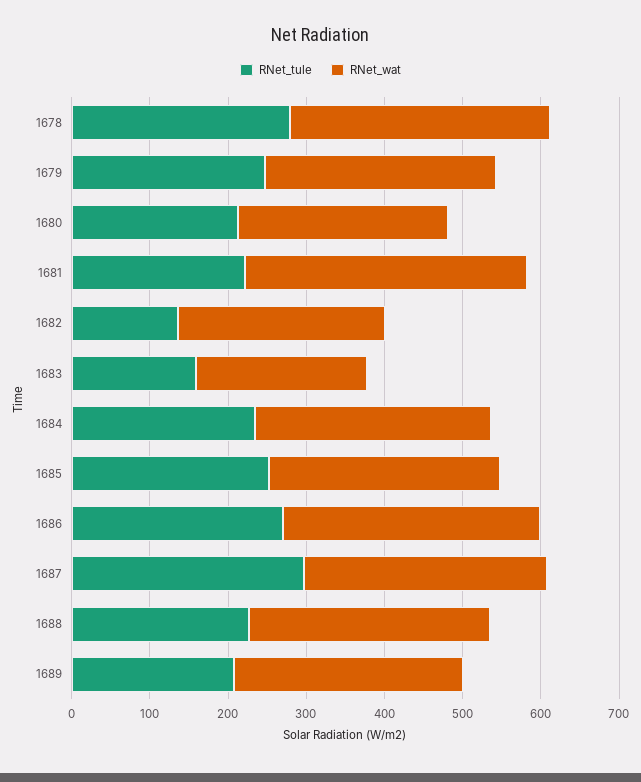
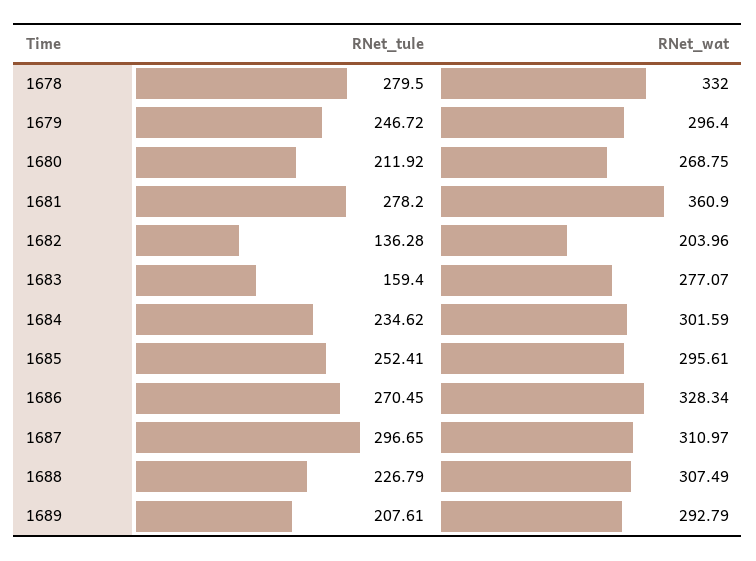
  {
    "RNet_tule": {
      "1678": 279.5,
      "1679": 246.72,
      "1680": 211.92,
-     "1681": 220,
+     "1681": 278.2,
      "1682": 136.28,
      "1683": 159.4,
      "1684": 234.62,
      "1685": 252.41,
      "1686": 270.45,
      "1687": 296.65,
      "1688": 226.79,
      "1689": 207.61
    },
    "RNet_wat": {
      "1678": 332,
      "1679": 296.4,
      "1680": 268.75,
      "1681": 360.9,
-     "1682": 260,
+     "1682": 203.96,
-     "1683": 220,
+     "1683": 277.07,
      "1684": 301.59,
      "1685": 295.61,
      "1686": 328.34,
      "1687": 310.97,
      "1688": 307.49,
      "1689": 292.79
    }
  }

